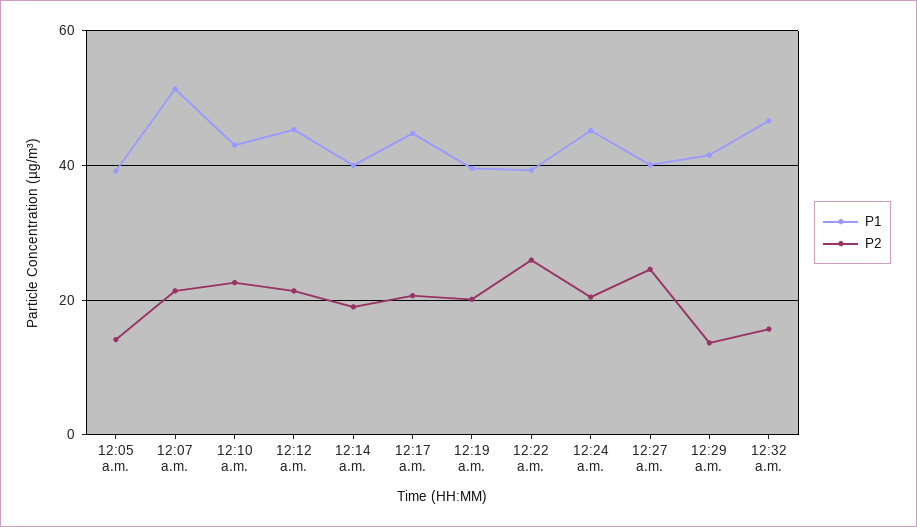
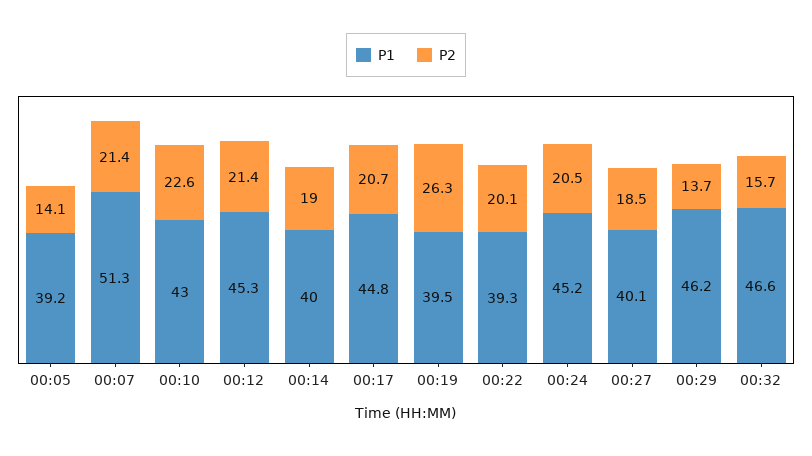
  {
    "P1": {
      "12:05 a.m.": 39.2,
      "12:07 a.m.": 51.3,
      "12:10 a.m.": 43,
      "12:12 a.m.": 45.3,
      "12:14 a.m.": 40,
      "12:17 a.m.": 44.8,
      "12:19 a.m.": 39.5,
      "12:22 a.m.": 39.3,
      "12:24 a.m.": 45.2,
      "12:27 a.m.": 40.1,
-     "12:29 a.m.": 42,
+     "12:29 a.m.": 46.2,
      "12:32 a.m.": 46.6
    },
    "P2": {
      "12:05 a.m.": 14.1,
      "12:07 a.m.": 21.4,
      "12:10 a.m.": 22.6,
      "12:12 a.m.": 21.4,
      "12:14 a.m.": 19,
      "12:17 a.m.": 20.7,
-     "12:19 a.m.": 20,
+     "12:19 a.m.": 26.3,
-     "12:22 a.m.": 26,
+     "12:22 a.m.": 20.1,
      "12:24 a.m.": 20.5,
-     "12:27 a.m.": 24,
+     "12:27 a.m.": 18.5,
      "12:29 a.m.": 13.7,
      "12:32 a.m.": 15.7
    }
  }

